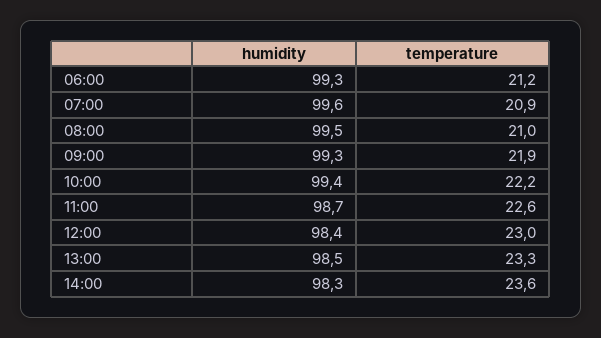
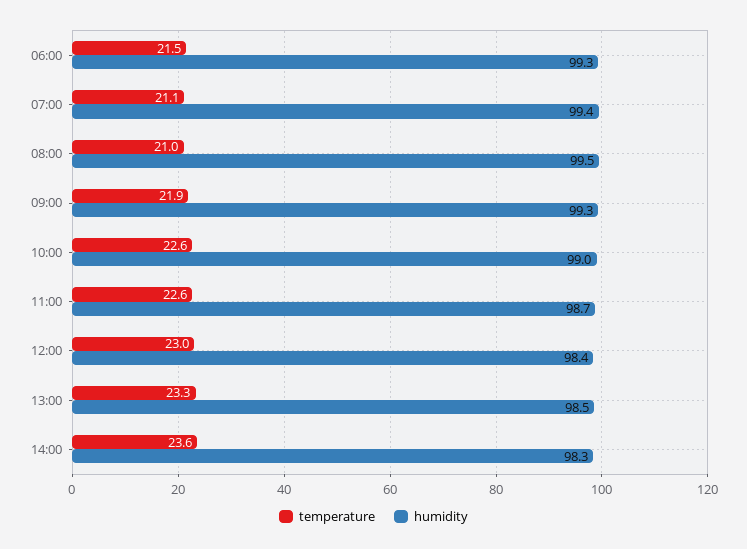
  {
    "humidity": {
      "06:00": 99.3,
-     "07:00": 99.6,
+     "07:00": 99.4,
      "08:00": 99.5,
      "09:00": 99.3,
-     "10:00": 99.4,
+     "10:00": 99,
      "11:00": 98.7,
      "12:00": 98.4,
      "13:00": 98.5,
      "14:00": 98.3
    },
    "temperature": {
-     "06:00": 21.2,
+     "06:00": 21.5,
-     "07:00": 20.9,
+     "07:00": 21.1,
      "08:00": 21,
      "09:00": 21.9,
-     "10:00": 22.2,
+     "10:00": 22.6,
      "11:00": 22.6,
      "12:00": 23,
      "13:00": 23.3,
      "14:00": 23.6
    }
  }

